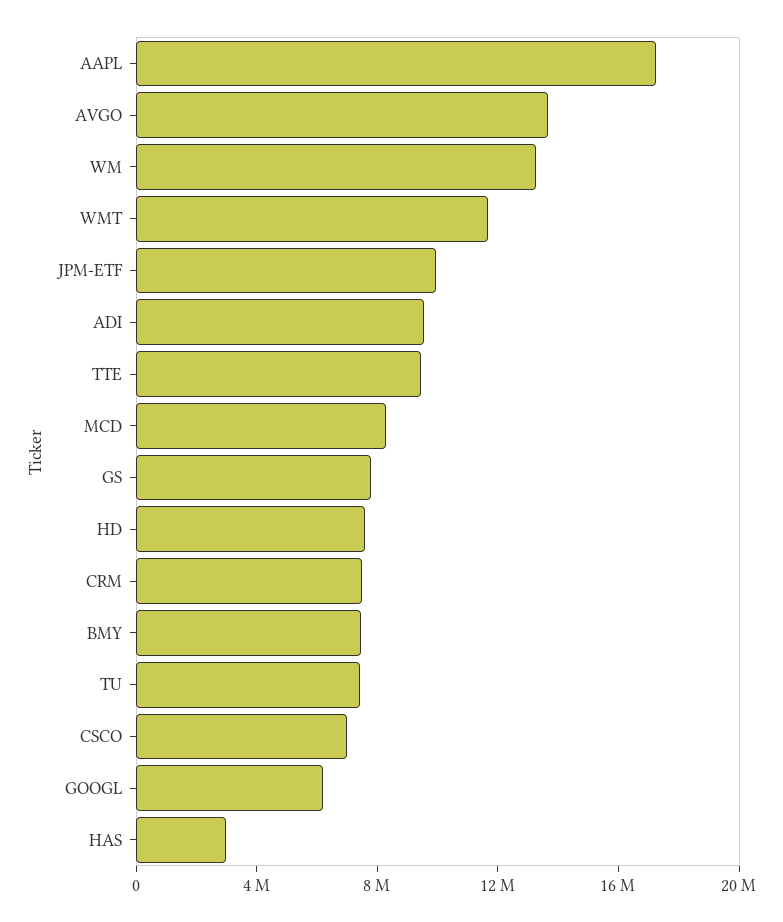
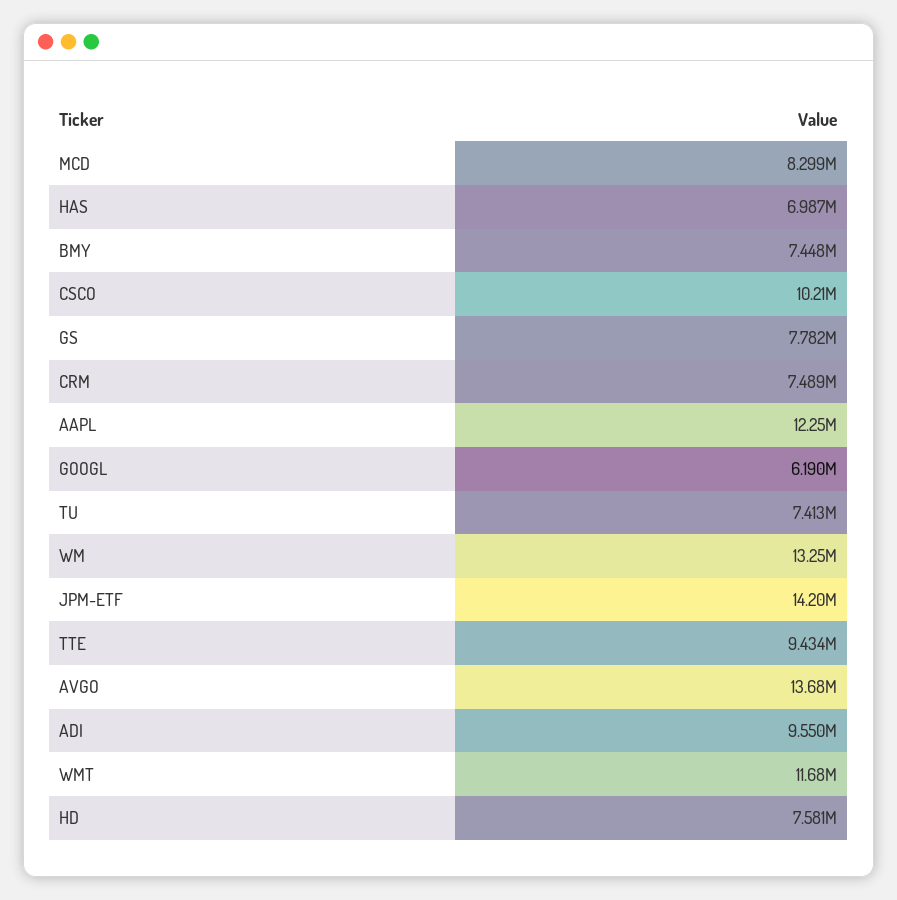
  {
-   "AAPL": 17000000,
+   "AAPL": 12250000,
    "AVGO": 13680000,
    "WM": 13250000,
    "WMT": 11680000,
-   "JPM-ETF": 10000000,
+   "JPM-ETF": 14200000,
    "ADI": 9550000,
    "TTE": 9434000,
    "MCD": 8299000,
    "GS": 7782000,
    "HD": 7581000,
    "CRM": 7489000,
    "BMY": 7448000,
    "TU": 7413000,
-   "CSCO": 7000000,
+   "CSCO": 10210000,
    "GOOGL": 6190000,
-   "HAS": 3000000
+   "HAS": 6987000
  }

